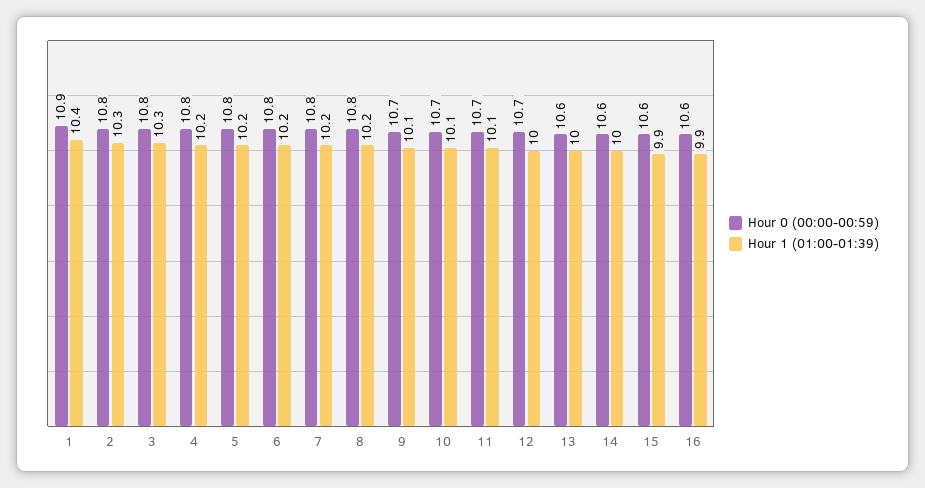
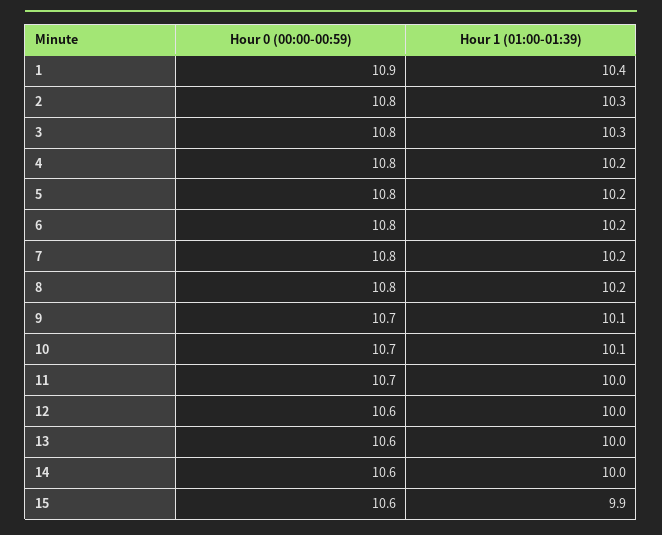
  {
    "Hour 0 (00:00-00:59)": {
      "1": 10.9,
      "2": 10.8,
      "3": 10.8,
      "4": 10.8,
      "5": 10.8,
      "6": 10.8,
      "7": 10.8,
      "8": 10.8,
      "9": 10.7,
      "10": 10.7,
      "11": 10.7,
-     "12": 10.7,
+     "12": 10.6,
      "13": 10.6,
      "14": 10.6,
-     "15": 10.6,
+     "15": 10.6
-     "16": 10.6
    },
    "Hour 1 (01:00-01:39)": {
      "1": 10.4,
      "2": 10.3,
      "3": 10.3,
      "4": 10.2,
      "5": 10.2,
      "6": 10.2,
      "7": 10.2,
      "8": 10.2,
      "9": 10.1,
      "10": 10.1,
-     "11": 10.1,
+     "11": 10,
      "12": 10,
      "13": 10,
      "14": 10,
-     "15": 9.9,
+     "15": 9.9
-     "16": 9.9
    }
  }

